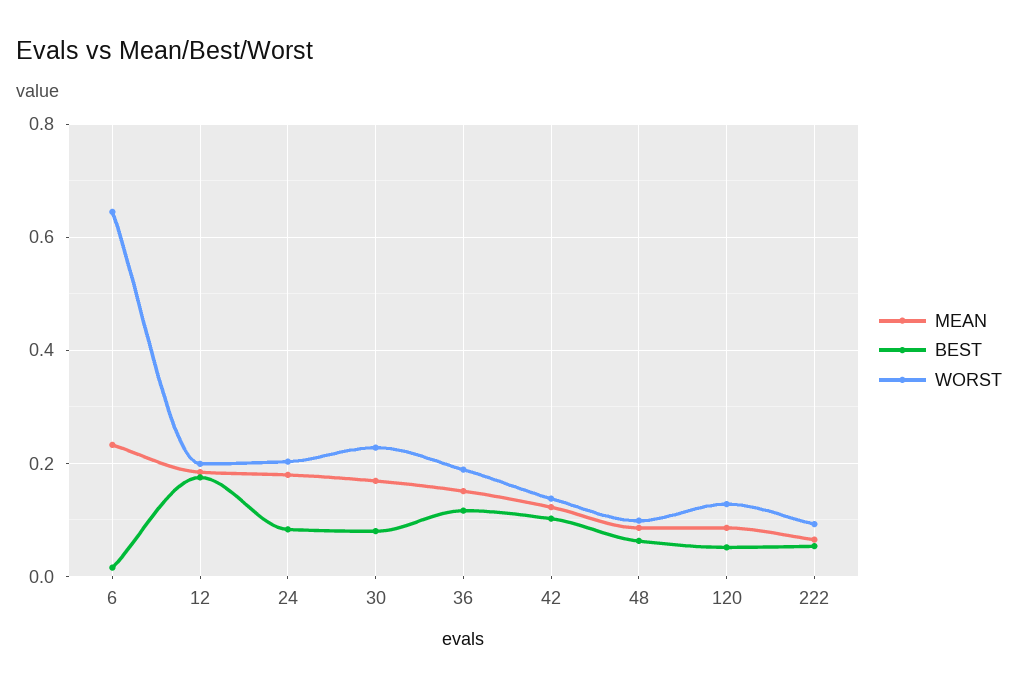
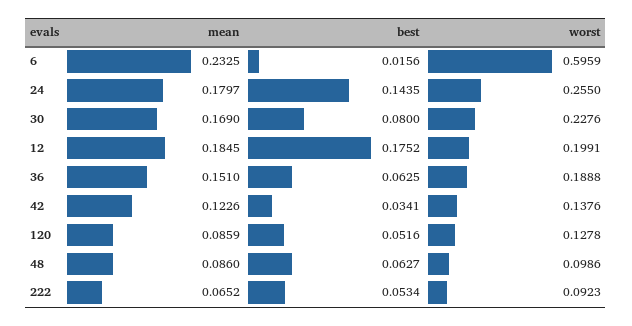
  {
    "MEAN": {
      "6": 0.2325,
      "12": 0.1845,
      "24": 0.1797,
      "30": 0.169,
      "36": 0.151,
      "42": 0.1226,
      "48": 0.086,
      "120": 0.0859,
      "222": 0.0652
    },
    "BEST": {
      "6": 0.0156,
      "12": 0.1752,
-     "24": 0.08,
+     "24": 0.1435,
      "30": 0.08,
-     "36": 0.12,
+     "36": 0.0625,
-     "42": 0.1,
+     "42": 0.0341,
      "48": 0.0627,
      "120": 0.0516,
      "222": 0.0534
    },
    "WORST": {
-     "6": 0.64,
+     "6": 0.5959,
      "12": 0.1991,
-     "24": 0.2,
+     "24": 0.255,
      "30": 0.2276,
      "36": 0.1888,
      "42": 0.1376,
      "48": 0.0986,
      "120": 0.1278,
      "222": 0.0923
    }
  }

